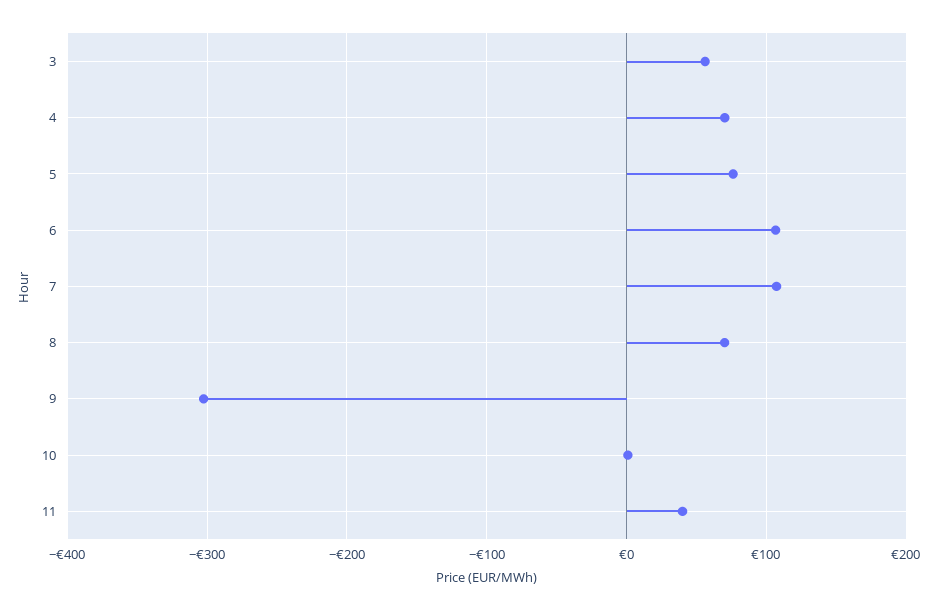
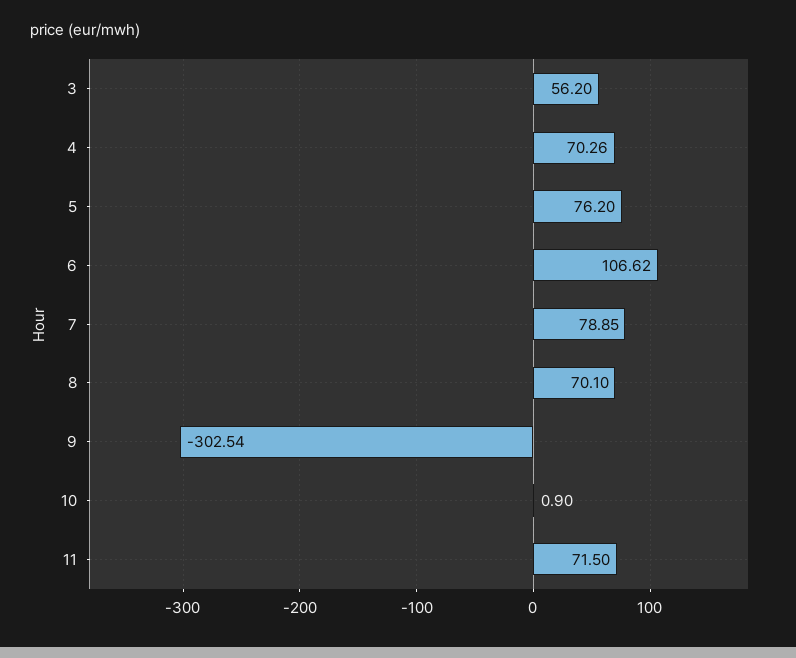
  {
    "3": 56.2,
    "4": 70.26,
    "5": 76.2,
    "6": 106.62,
-   "7": 110,
+   "7": 78.85,
    "8": 70.1,
    "9": -302.54,
    "10": 0.9,
-   "11": 40
+   "11": 71.5
  }

